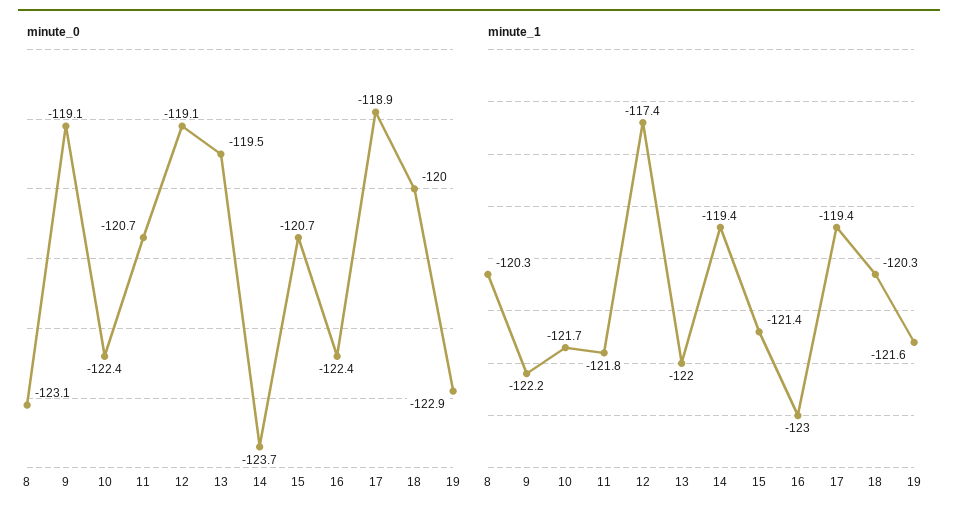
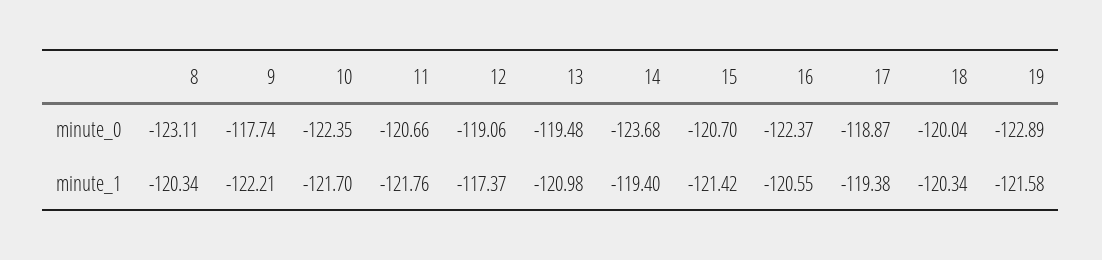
  {
    "minute_0": {
      "8": -123.11,
-     "9": -119.1,
+     "9": -117.74,
      "10": -122.35,
      "11": -120.66,
      "12": -119.06,
      "13": -119.48,
      "14": -123.68,
      "15": -120.7,
      "16": -122.37,
      "17": -118.87,
      "18": -120.04,
      "19": -122.89
    },
    "minute_1": {
      "8": -120.34,
      "9": -122.21,
      "10": -121.7,
      "11": -121.76,
      "12": -117.37,
-     "13": -122,
+     "13": -120.98,
      "14": -119.4,
      "15": -121.42,
-     "16": -123,
+     "16": -120.55,
      "17": -119.38,
      "18": -120.34,
      "19": -121.58
    }
  }

